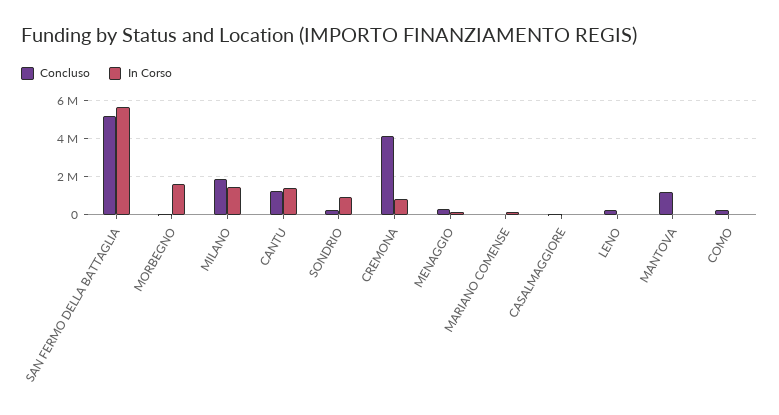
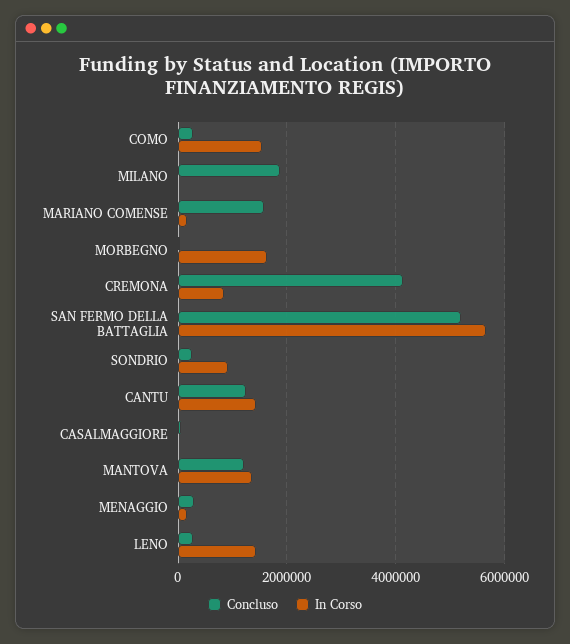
  {
    "Concluso": {
      "SAN FERMO DELLA BATTAGLIA": 5200000,
      "MORBEGNO": 0,
      "MILANO": 1800000,
      "CANTU": 1200000,
      "SONDRIO": 200000,
      "CREMONA": 4200000,
      "MENAGGIO": 200000,
-     "MARIANO COMENSE": 0,
+     "MARIANO COMENSE": 1600000,
      "CASALMAGGIORE": 0,
      "LENO": 200000,
      "MANTOVA": 1200000,
      "COMO": 200000
    },
    "In Corso": {
      "SAN FERMO DELLA BATTAGLIA": 5600000,
      "MORBEGNO": 1600000,
-     "MILANO": 1500000,
+     "MILANO": 0,
      "CANTU": 1400000,
      "SONDRIO": 1000000,
      "CREMONA": 800000,
      "MENAGGIO": 200000,
      "MARIANO COMENSE": 200000,
      "CASALMAGGIORE": 0,
-     "LENO": 0,
+     "LENO": 1400000,
-     "MANTOVA": 0,
+     "MANTOVA": 1400000,
-     "COMO": 0
+     "COMO": 1600000
    }
  }

